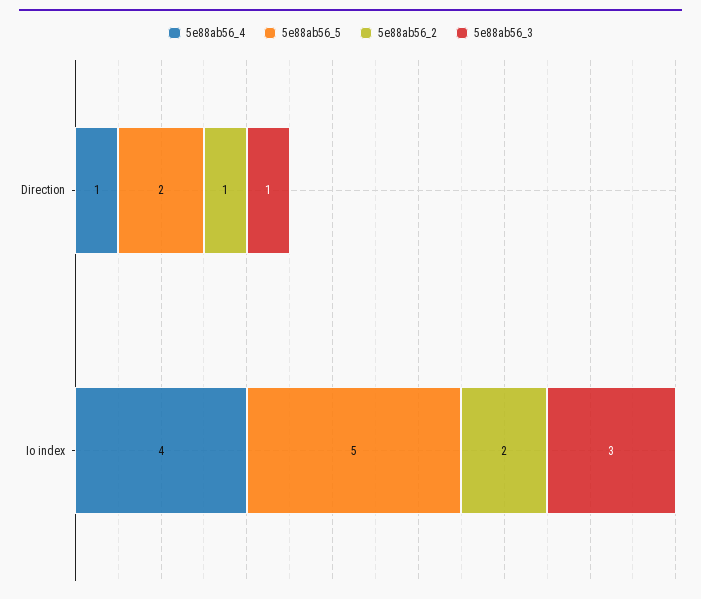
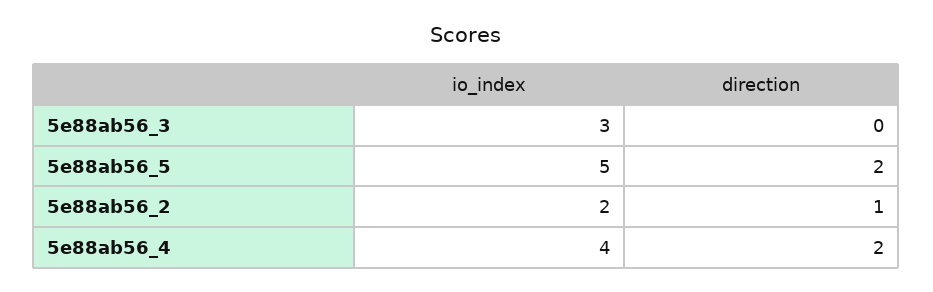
  {
    "5e88ab56_4": {
-     "Direction": 1,
+     "Direction": 2,
      "Io index": 4
    },
    "5e88ab56_5": {
      "Direction": 2,
      "Io index": 5
    },
    "5e88ab56_2": {
      "Direction": 1,
      "Io index": 2
    },
    "5e88ab56_3": {
-     "Direction": 1,
+     "Direction": 0,
      "Io index": 3
    }
  }

